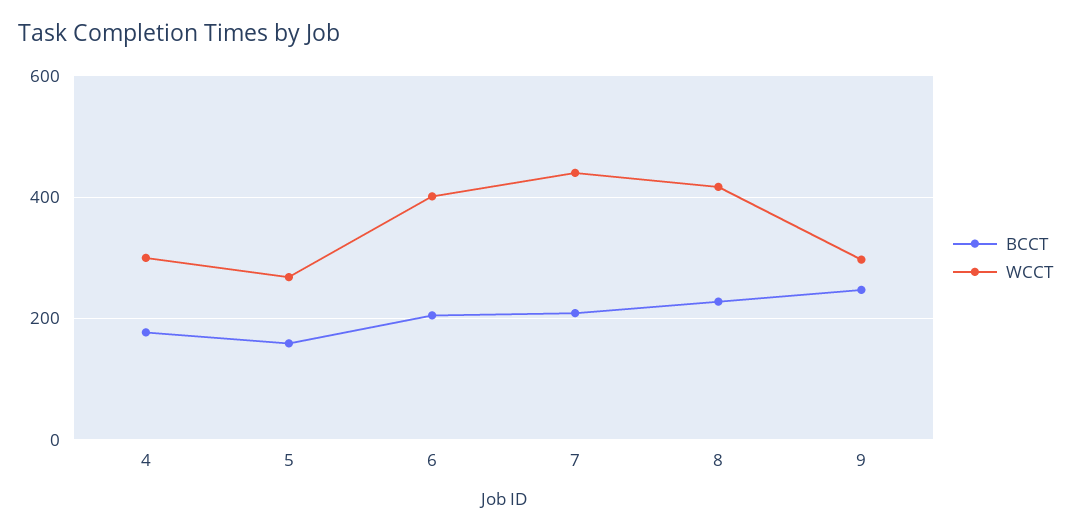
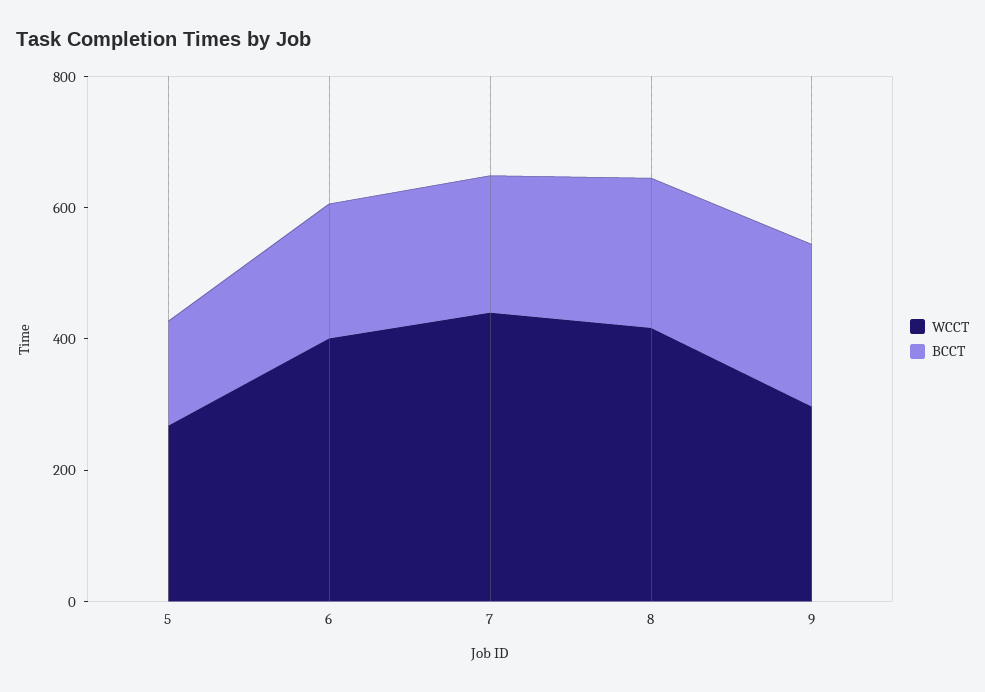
  {
    "BCCT": {
-     "4": 180,
      "5": 160,
      "6": 200,
      "7": 200,
      "8": 220,
      "9": 240
    },
    "WCCT": {
-     "4": 300,
      "5": 260,
      "6": 400,
      "7": 440,
      "8": 420,
      "9": 300
    }
  }

